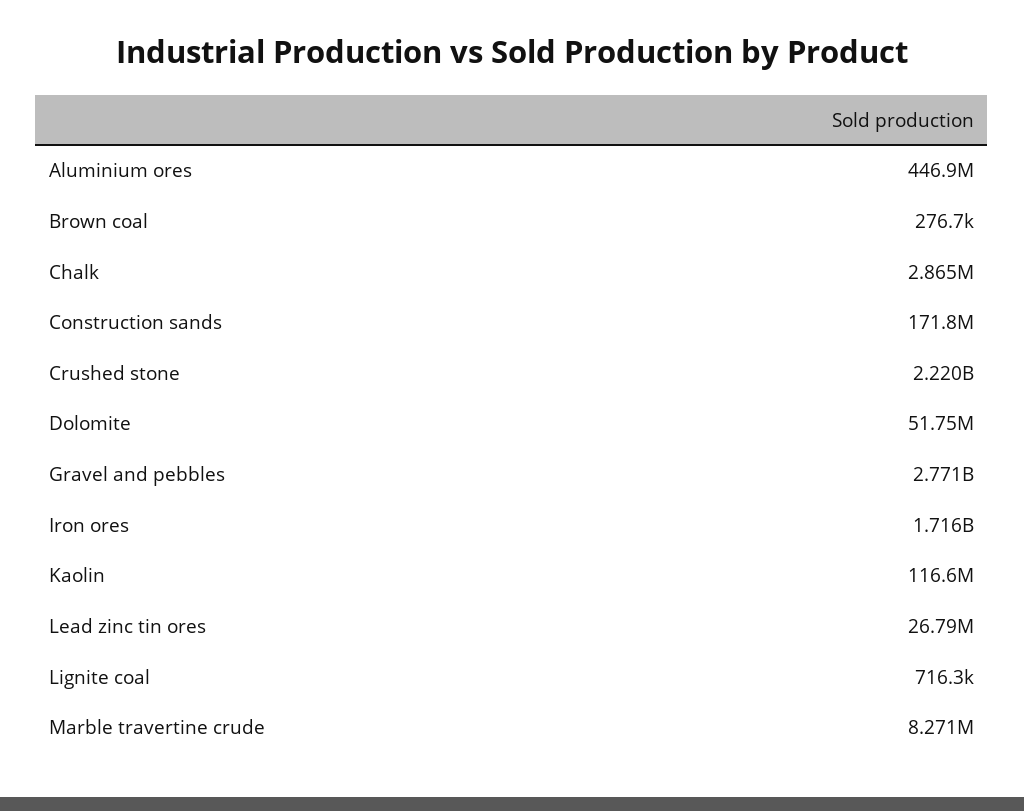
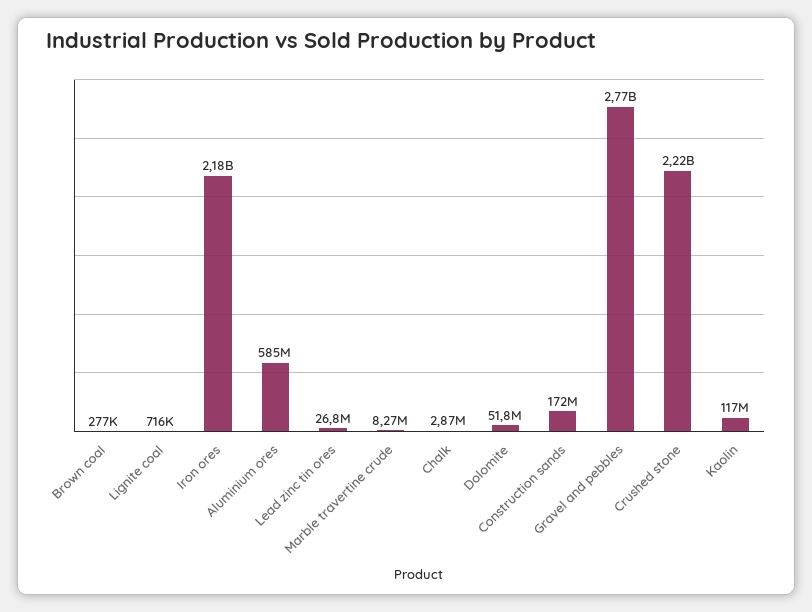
  {
-   "Aluminium ores": 446900000,
+   "Aluminium ores": 585000000,
    "Brown coal": 276700,
    "Chalk": 2865000,
    "Construction sands": 171800000,
    "Crushed stone": 2220000000,
    "Dolomite": 51750000,
    "Gravel and pebbles": 2771000000,
-   "Iron ores": 1716000000,
+   "Iron ores": 2180000000,
    "Kaolin": 116600000,
    "Lead zinc tin ores": 26790000,
    "Lignite coal": 716300,
    "Marble travertine crude": 8271000
  }

